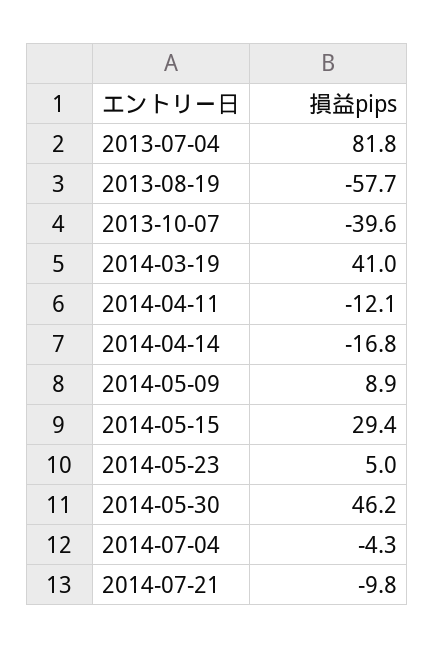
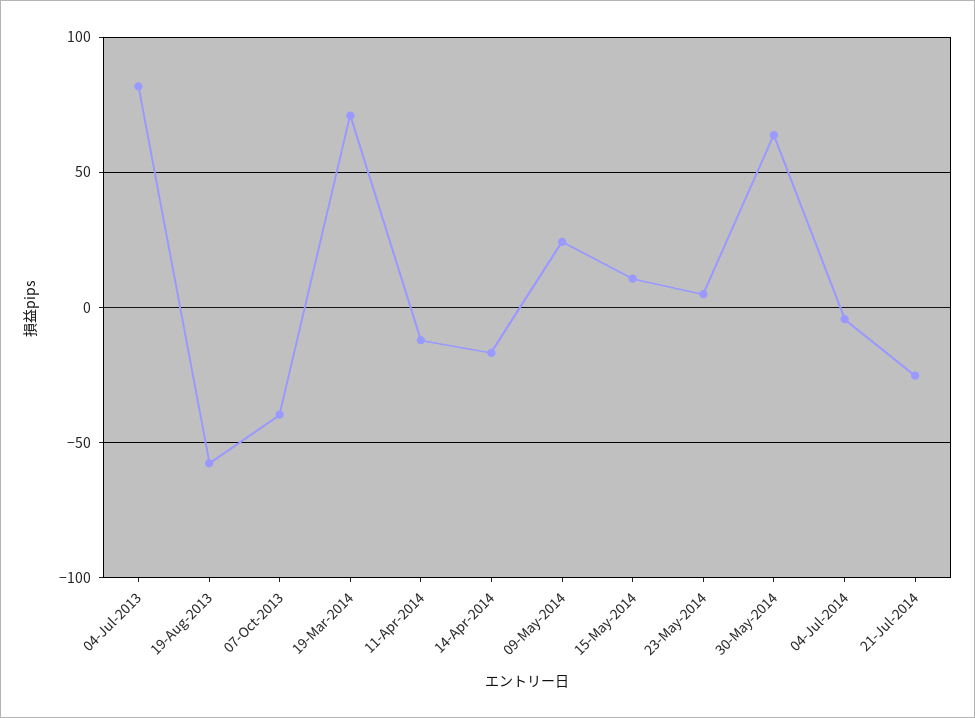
  {
    "2013-07-04": 81.8,
    "2013-08-19": -57.7,
    "2013-10-07": -39.6,
-   "2014-03-19": 41,
+   "2014-03-19": 70,
    "2014-04-11": -12.1,
    "2014-04-14": -16.8,
-   "2014-05-09": 8.9,
+   "2014-05-09": 25,
-   "2014-05-15": 29.4,
+   "2014-05-15": 10,
    "2014-05-23": 5,
-   "2014-05-30": 46.2,
+   "2014-05-30": 65,
    "2014-07-04": -4.3,
-   "2014-07-21": -9.8
+   "2014-07-21": -25
  }

